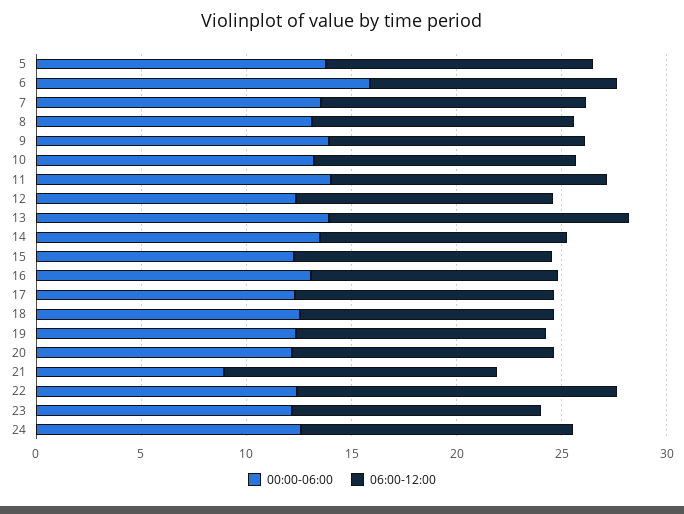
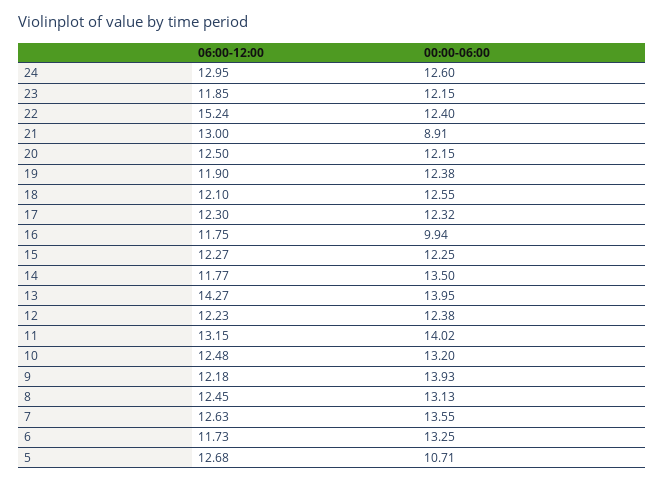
  {
    "00:00-06:00": {
-     "5": 14,
+     "5": 10.71,
-     "6": 16,
+     "6": 13.25,
      "7": 13.55,
      "8": 13.13,
      "9": 13.93,
      "10": 13.2,
      "11": 14.02,
      "12": 12.38,
      "13": 13.95,
      "14": 13.5,
      "15": 12.25,
-     "16": 13,
+     "16": 9.94,
      "17": 12.32,
      "18": 12.55,
      "19": 12.38,
      "20": 12.15,
      "21": 8.91,
      "22": 12.4,
      "23": 12.15,
      "24": 12.6
    },
    "06:00-12:00": {
      "5": 12.68,
      "6": 11.73,
      "7": 12.63,
      "8": 12.45,
      "9": 12.18,
      "10": 12.48,
      "11": 13.15,
      "12": 12.23,
      "13": 14.27,
      "14": 11.77,
      "15": 12.27,
      "16": 11.75,
      "17": 12.3,
      "18": 12.1,
      "19": 11.9,
      "20": 12.5,
      "21": 13,
      "22": 15.24,
      "23": 11.85,
      "24": 12.95
    }
  }

